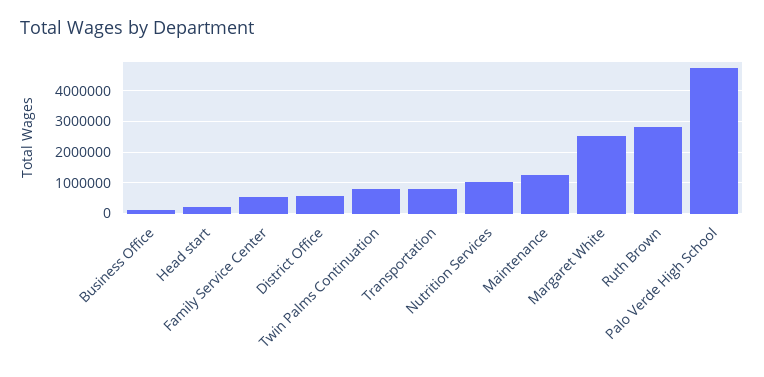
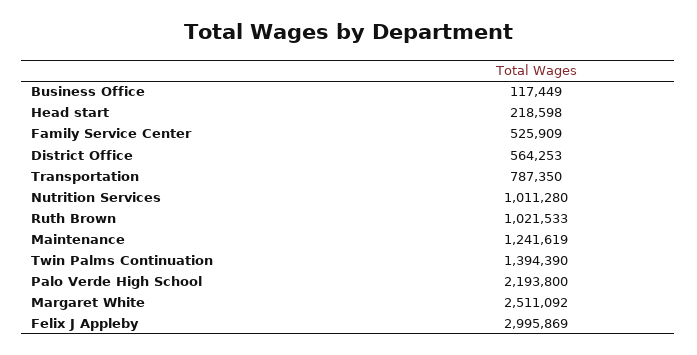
  {
    "Business Office": 117449,
    "Head start": 218598,
    "Family Service Center": 525909,
    "District Office": 564253,
-   "Twin Palms Continuation": 800000,
+   "Twin Palms Continuation": 1394390,
    "Transportation": 787350,
    "Nutrition Services": 1011280,
    "Maintenance": 1241619,
    "Margaret White": 2511092,
-   "Ruth Brown": 2800000,
+   "Ruth Brown": 1021533,
-   "Palo Verde High School": 4800000
+   "Palo Verde High School": 2193800,
+   "Felix J Appleby": 2995869
  }

